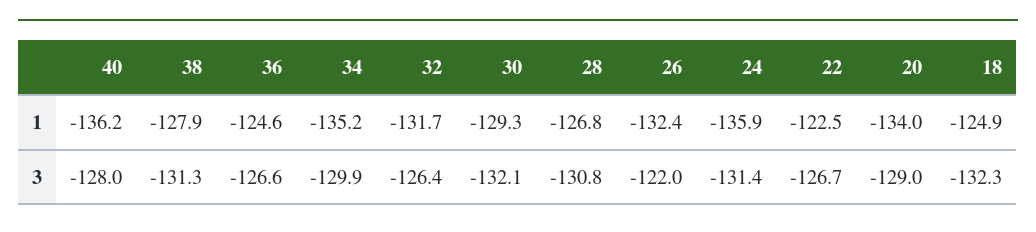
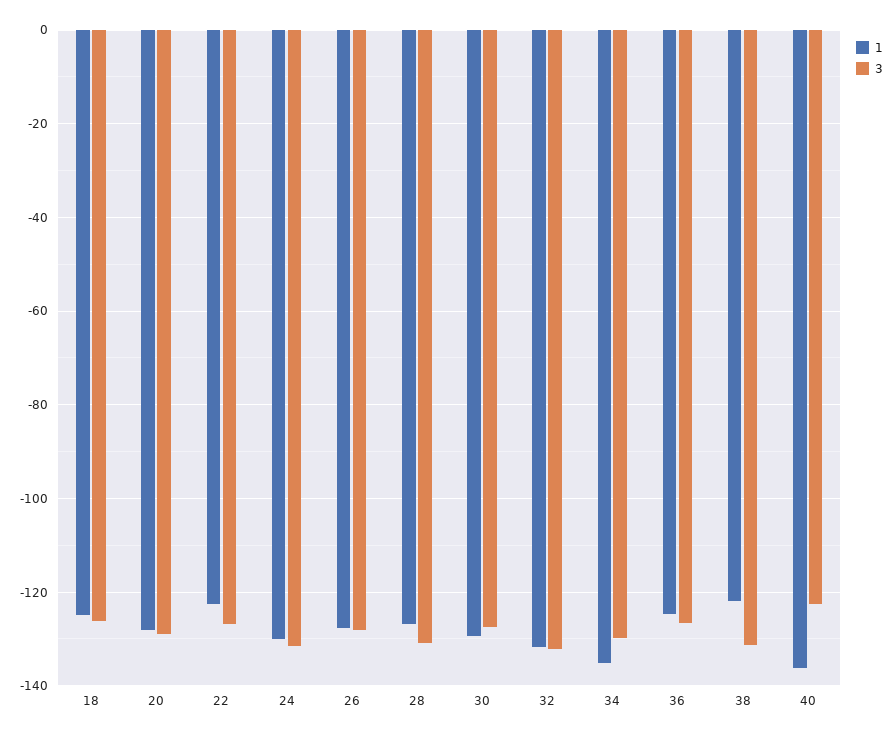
  {
    "1": {
      "40": -136.2,
-     "38": -127.9,
+     "38": -122,
      "36": -124.6,
      "34": -135.2,
      "32": -131.7,
      "30": -129.3,
      "28": -126.8,
-     "26": -132.4,
+     "26": -128,
-     "24": -135.9,
+     "24": -130,
      "22": -122.5,
-     "20": -134,
+     "20": -128,
      "18": -124.9
    },
    "3": {
-     "40": -128,
+     "40": -122,
      "38": -131.3,
      "36": -126.6,
      "34": -129.9,
-     "32": -126.4,
+     "32": -132,
-     "30": -132.1,
+     "30": -128,
      "28": -130.8,
-     "26": -122,
+     "26": -128,
      "24": -131.4,
      "22": -126.7,
      "20": -129,
-     "18": -132.3
+     "18": -126
    }
  }

